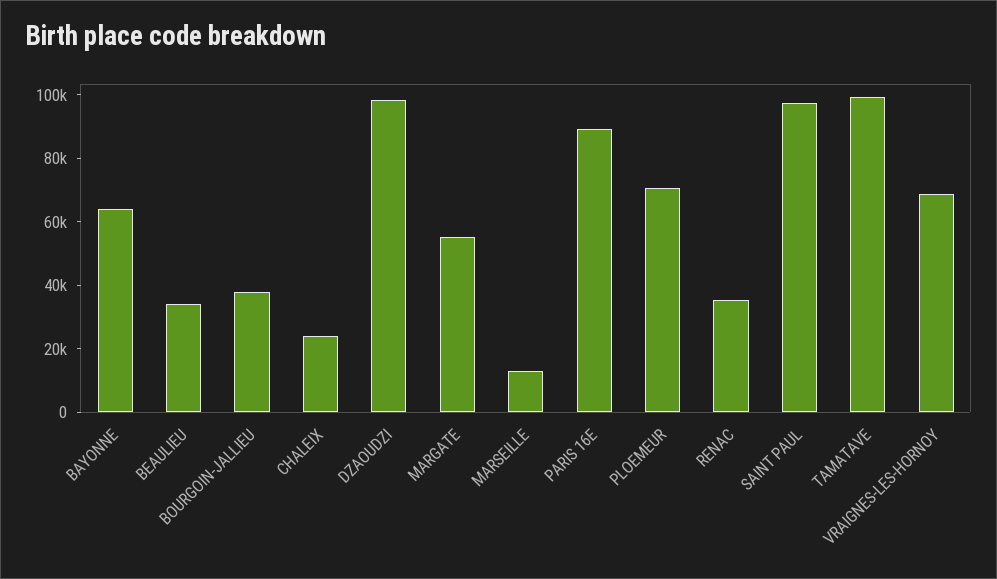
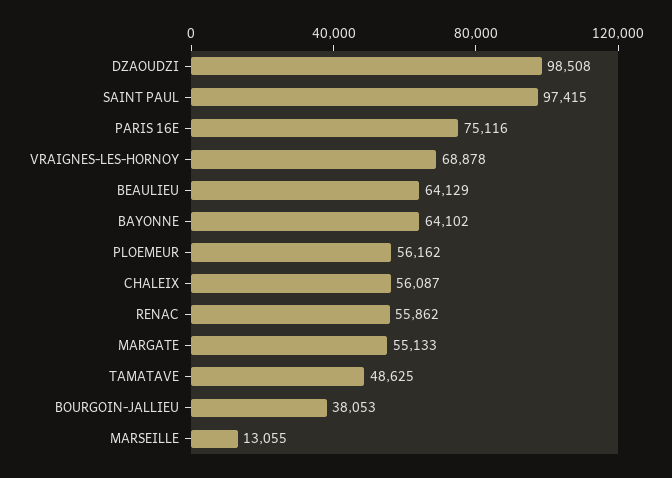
  {
    "BAYONNE": 64102,
-   "BEAULIEU": 35000,
+   "BEAULIEU": 64129,
    "BOURGOIN-JALLIEU": 38053,
-   "CHALEIX": 25000,
+   "CHALEIX": 56087,
    "DZAOUDZI": 98508,
    "MARGATE": 55133,
    "MARSEILLE": 13055,
-   "PARIS 16E": 90000,
+   "PARIS 16E": 75116,
-   "PLOEMEUR": 70000,
+   "PLOEMEUR": 56162,
-   "RENAC": 35000,
+   "RENAC": 55862,
    "SAINT PAUL": 97415,
-   "TAMATAVE": 100000,
+   "TAMATAVE": 48625,
    "VRAIGNES-LES-HORNOY": 68878
  }

